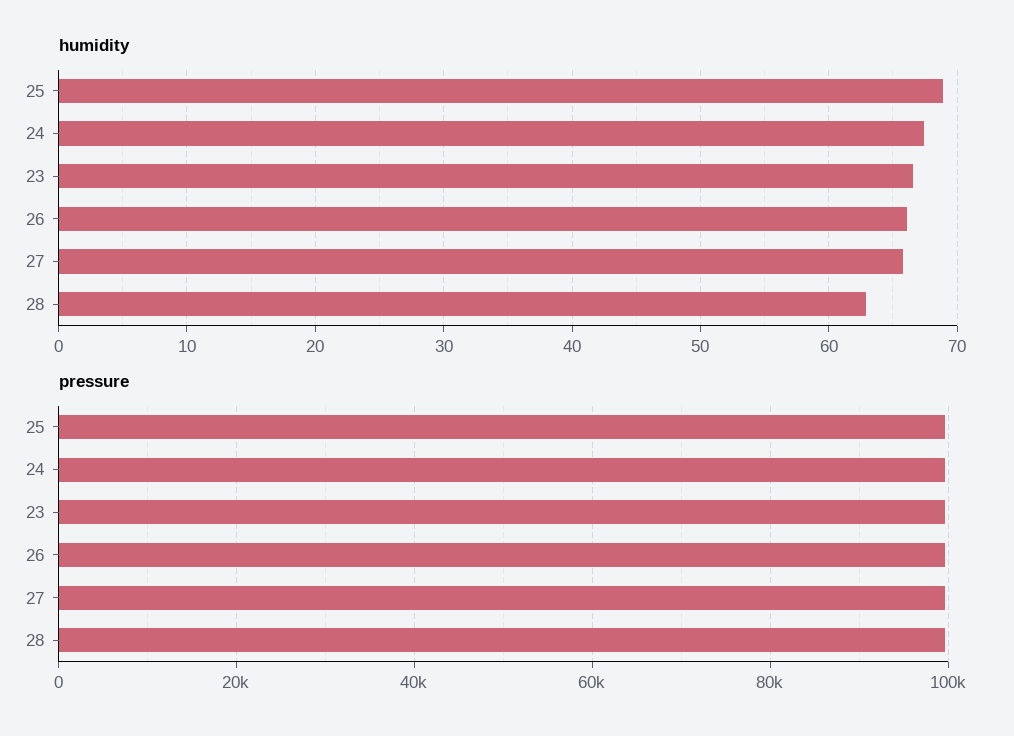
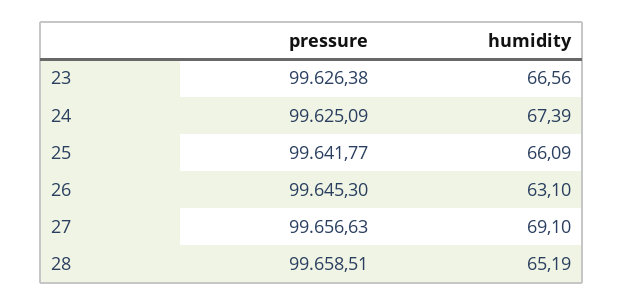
  {
    "humidity": {
-     "25": 69,
+     "25": 66.09,
      "24": 67.39,
      "23": 66.56,
-     "26": 66,
+     "26": 63.1,
-     "27": 66,
+     "27": 69.1,
-     "28": 63
+     "28": 65.19
    },
    "pressure": {
      "25": 99641.77,
      "24": 99625.09,
      "23": 99626.38,
      "26": 99645.3,
      "27": 99656.63,
      "28": 99658.51
    }
  }

